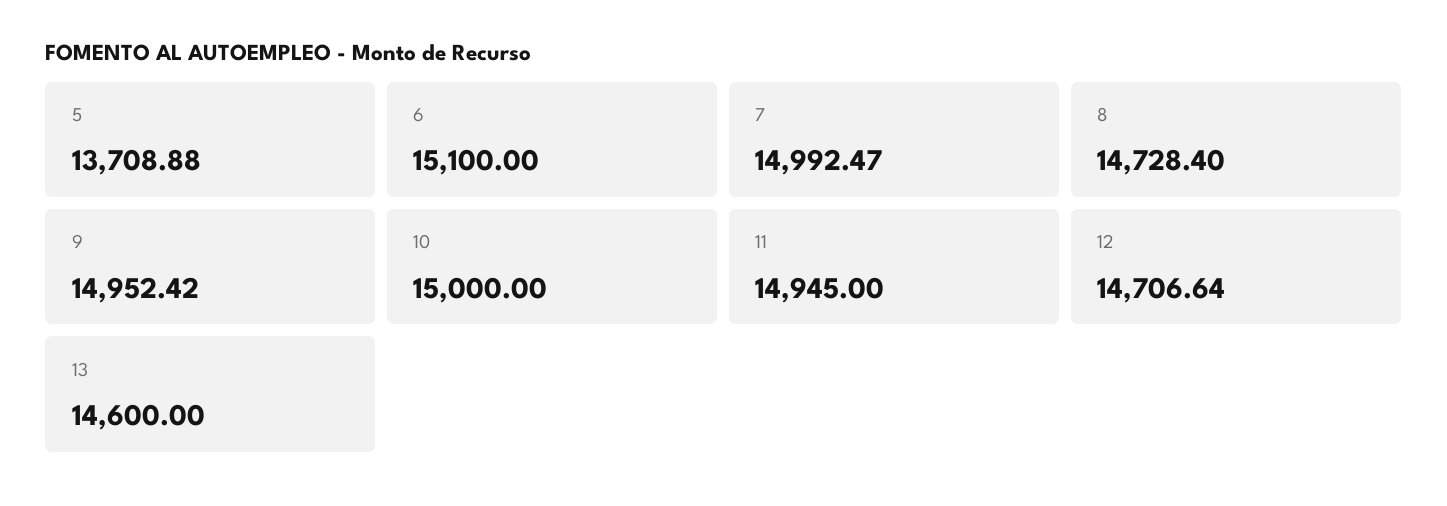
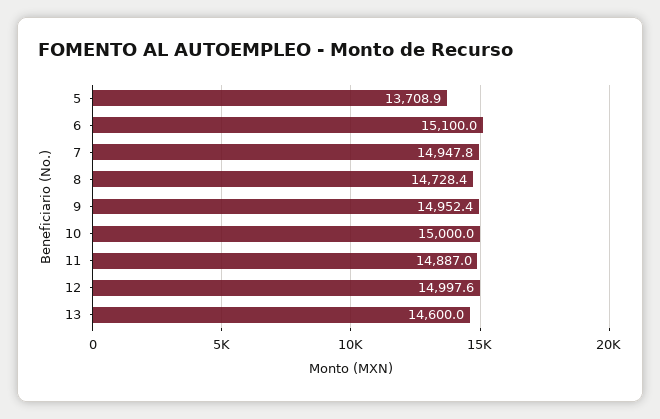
  {
    "5": 13708.88,
    "6": 15100,
-   "7": 14992.47,
+   "7": 14947.8,
    "8": 14728.4,
    "9": 14952.42,
    "10": 15000,
-   "11": 14945,
+   "11": 14887,
-   "12": 14706.64,
+   "12": 14997.6,
    "13": 14600
  }

